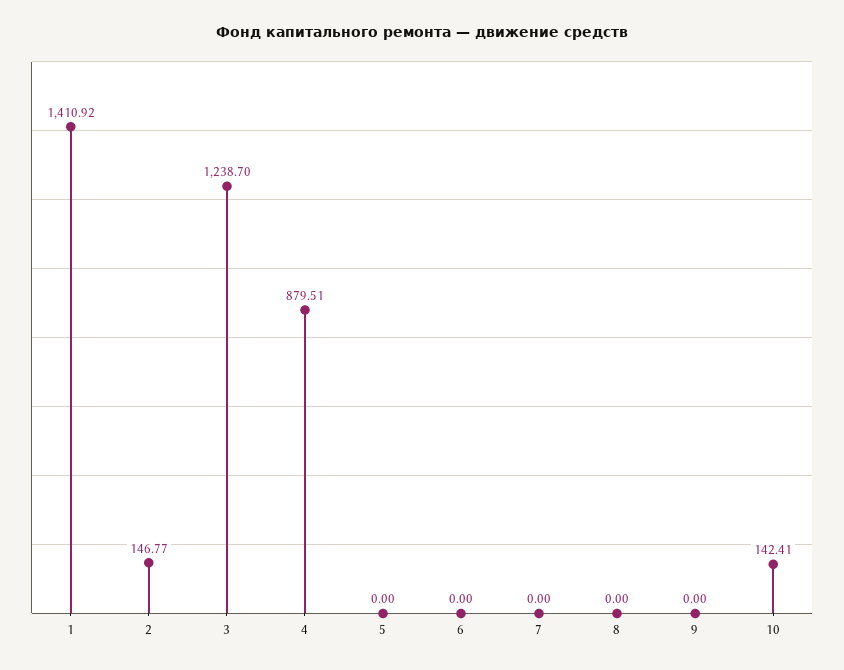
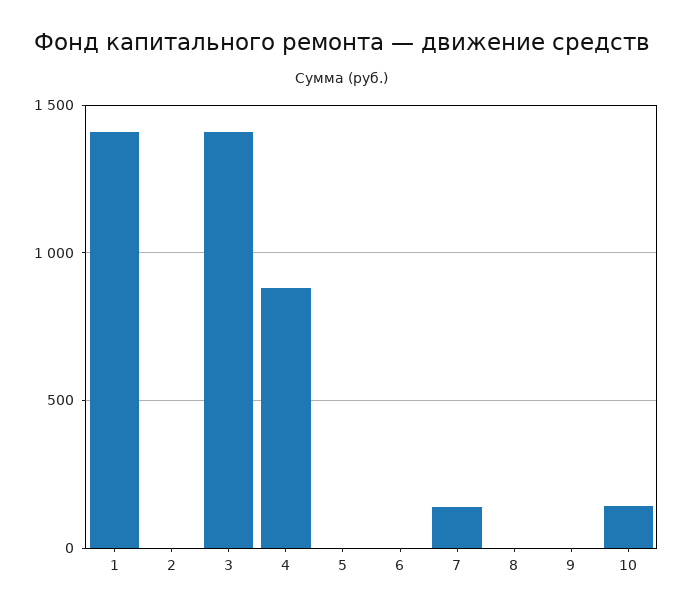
  {
    "1": 1410.92,
-   "2": 146.77,
+   "2": 0,
-   "3": 1238.7,
+   "3": 1400,
    "4": 879.51,
    "5": 0,
    "6": 0,
-   "7": 0,
+   "7": 150,
    "8": 0,
    "9": 0,
    "10": 142.41
  }

